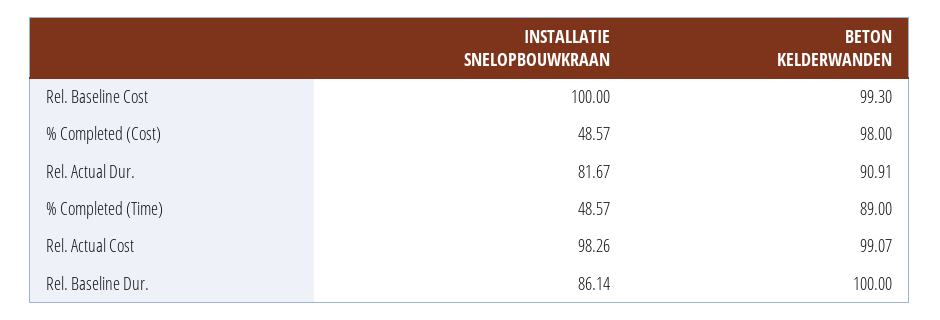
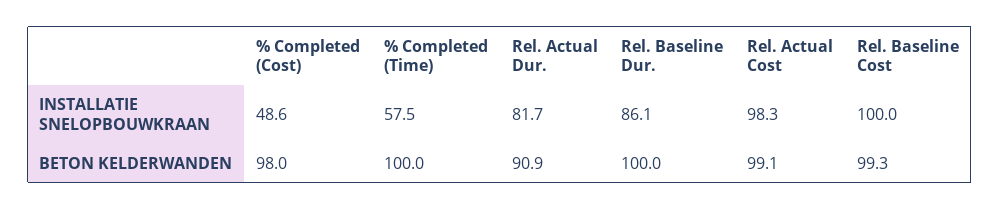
  {
    "INSTALLATIE SNELOPBOUWKRAAN": {
      "Rel. Baseline Cost": 100,
      "% Completed (Cost)": 48.57,
      "Rel. Actual Dur.": 81.67,
-     "% Completed (Time)": 48.57,
+     "% Completed (Time)": 57.5,
      "Rel. Actual Cost": 98.26,
      "Rel. Baseline Dur.": 86.14
    },
    "BETON KELDERWANDEN": {
      "Rel. Baseline Cost": 99.3,
      "% Completed (Cost)": 98,
      "Rel. Actual Dur.": 90.91,
-     "% Completed (Time)": 89,
+     "% Completed (Time)": 100,
      "Rel. Actual Cost": 99.07,
      "Rel. Baseline Dur.": 100
    }
  }

